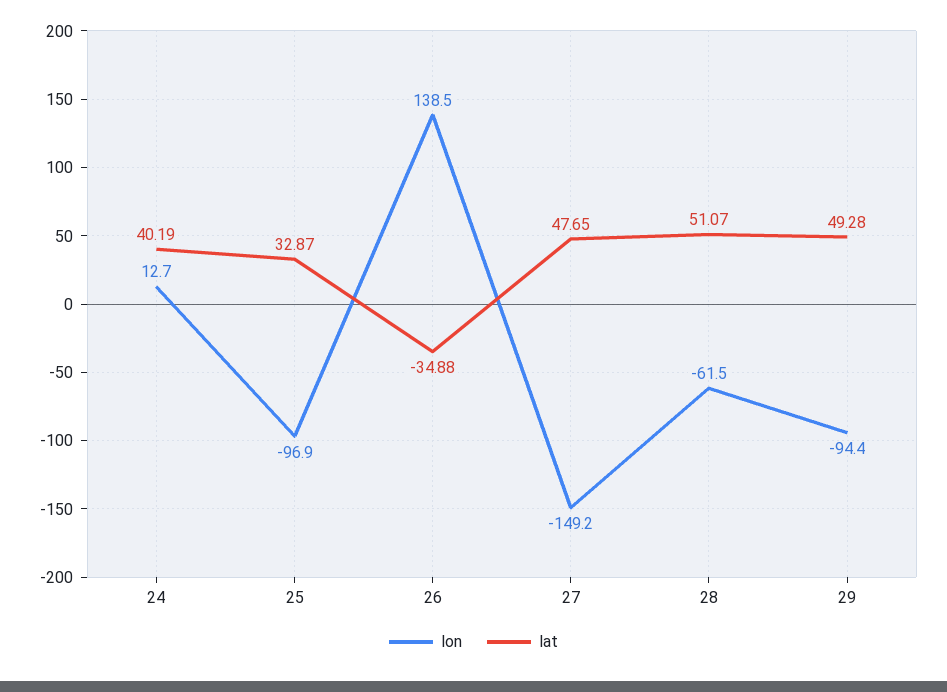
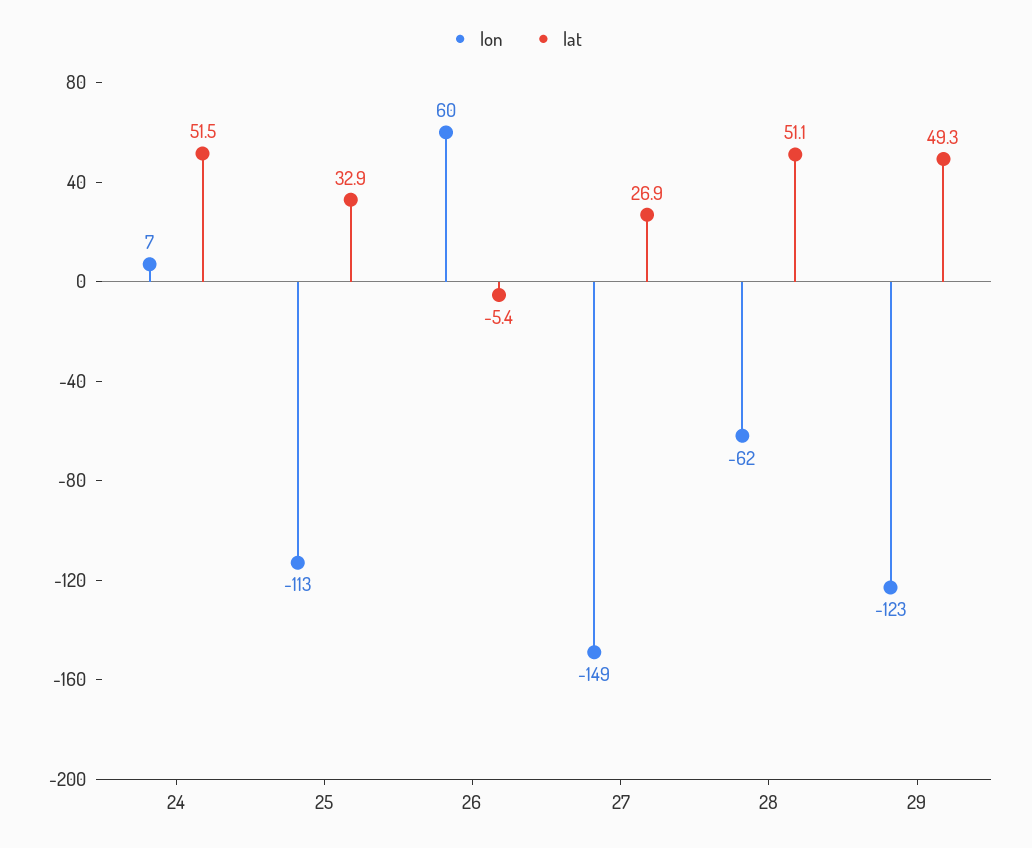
  {
    "lon": {
-     "24": 12.7,
+     "24": 7,
-     "25": -96.9,
+     "25": -113,
-     "26": 138.5,
+     "26": 60,
      "27": -149.2,
      "28": -61.5,
-     "29": -94.4
+     "29": -123
    },
    "lat": {
-     "24": 40.19,
+     "24": 51.5,
      "25": 32.87,
-     "26": -34.88,
+     "26": -5.4,
-     "27": 47.65,
+     "27": 26.9,
      "28": 51.07,
      "29": 49.28
    }
  }

